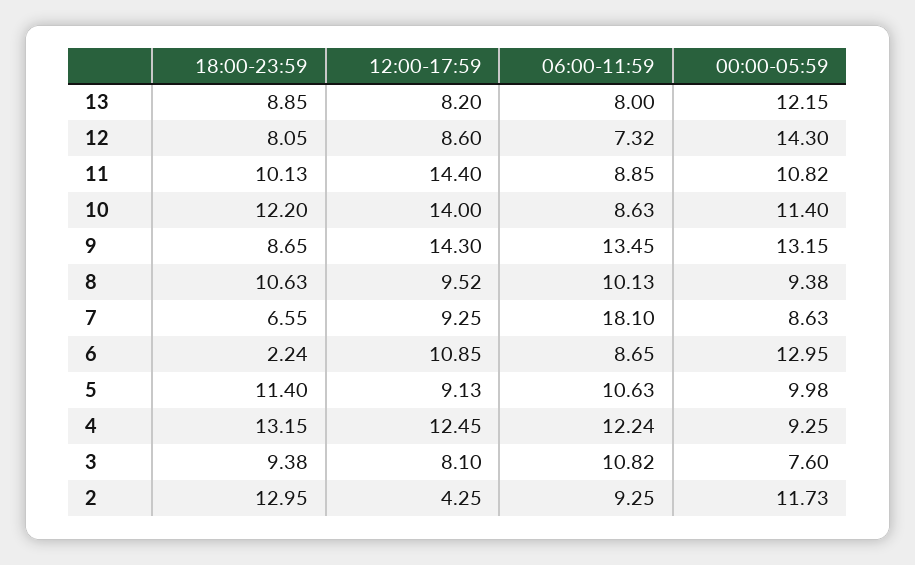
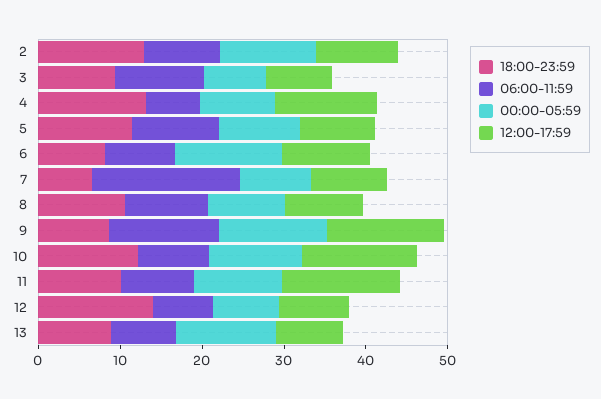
  {
    "18:00-23:59": {
      "13": 8.85,
-     "12": 8.05,
+     "12": 14,
      "11": 10.13,
      "10": 12.2,
      "9": 8.65,
      "8": 10.63,
      "7": 6.55,
-     "6": 2.24,
+     "6": 8,
      "5": 11.4,
      "4": 13.15,
      "3": 9.38,
      "2": 12.95
    },
    "12:00-17:59": {
      "13": 8.2,
      "12": 8.6,
      "11": 14.4,
      "10": 14,
      "9": 14.3,
      "8": 9.52,
      "7": 9.25,
      "6": 10.85,
      "5": 9.13,
      "4": 12.45,
      "3": 8.1,
-     "2": 4.25
+     "2": 10
    },
    "06:00-11:59": {
      "13": 8,
      "12": 7.32,
      "11": 8.85,
      "10": 8.63,
      "9": 13.45,
      "8": 10.13,
      "7": 18.1,
      "6": 8.65,
      "5": 10.63,
-     "4": 12.24,
+     "4": 6,
      "3": 10.82,
      "2": 9.25
    },
    "00:00-05:59": {
      "13": 12.15,
-     "12": 14.3,
+     "12": 8,
      "11": 10.82,
      "10": 11.4,
      "9": 13.15,
      "8": 9.38,
      "7": 8.63,
      "6": 12.95,
      "5": 9.98,
      "4": 9.25,
      "3": 7.6,
      "2": 11.73
    }
  }

